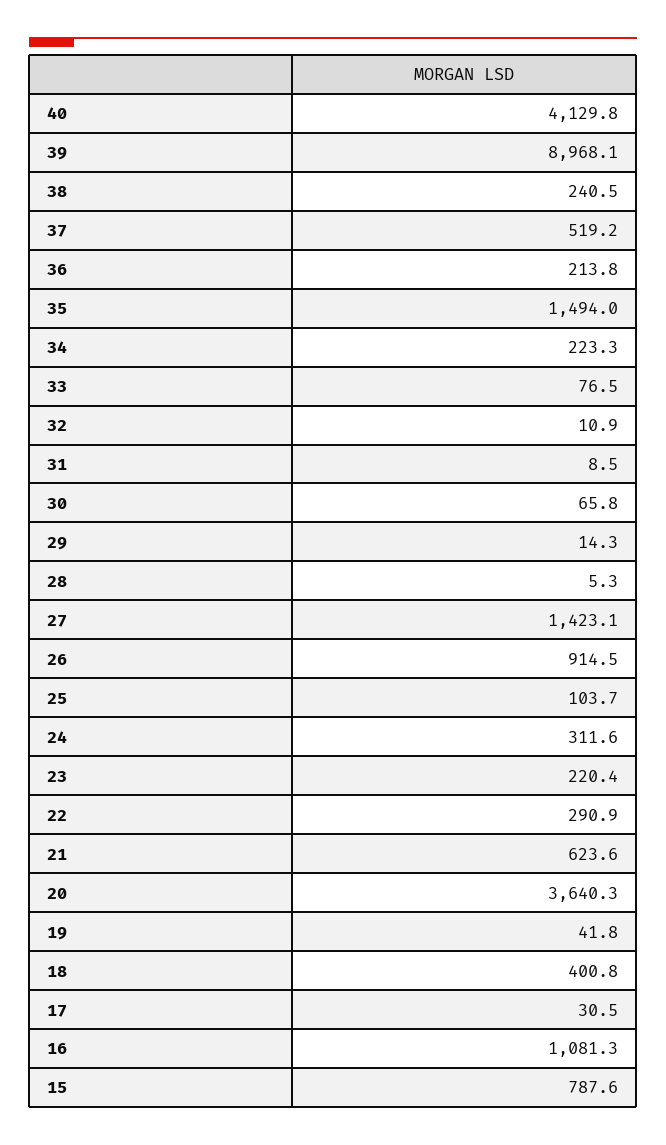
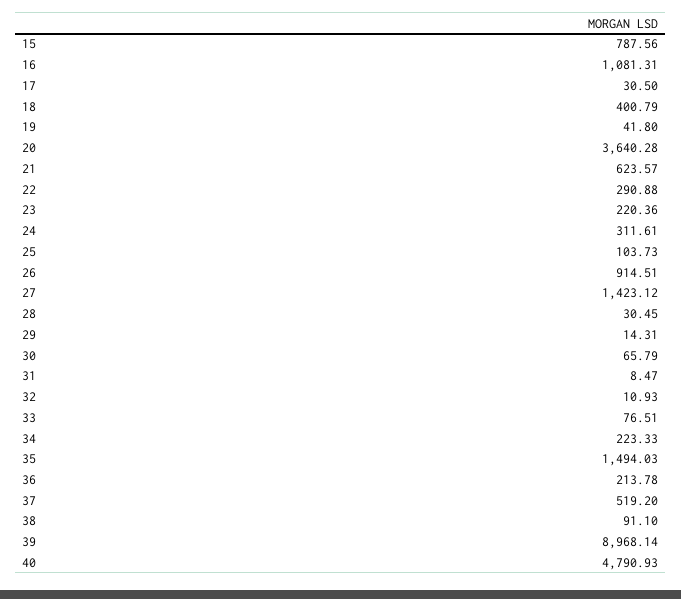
  {
-   "40": 4129.8,
+   "40": 4790.93,
    "39": 8968.14,
-   "38": 240.5,
+   "38": 91.1,
    "37": 519.2,
    "36": 213.78,
    "35": 1494.03,
    "34": 223.33,
    "33": 76.51,
    "32": 10.93,
    "31": 8.47,
    "30": 65.79,
    "29": 14.31,
-   "28": 5.3,
+   "28": 30.45,
    "27": 1423.12,
    "26": 914.51,
    "25": 103.73,
    "24": 311.61,
    "23": 220.36,
    "22": 290.88,
    "21": 623.57,
    "20": 3640.28,
    "19": 41.8,
    "18": 400.79,
    "17": 30.5,
    "16": 1081.31,
    "15": 787.56
  }

